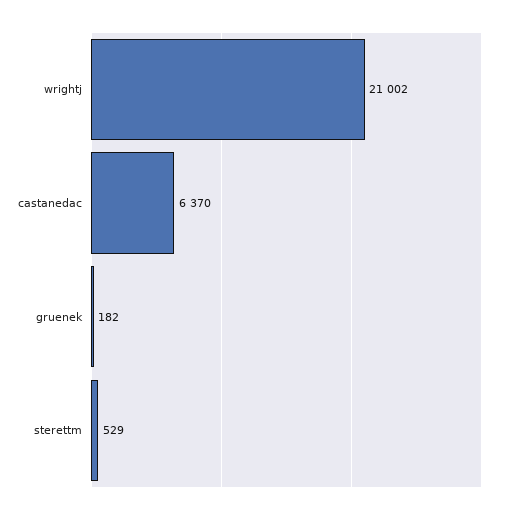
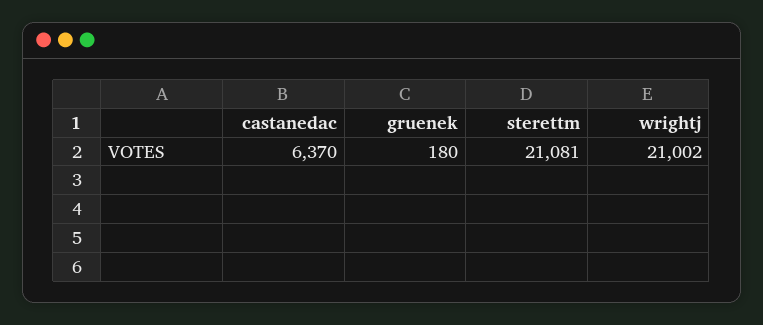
  {
    "wrightj": 21002,
    "castanedac": 6370,
-   "gruenek": 182,
+   "gruenek": 180,
-   "sterettm": 529
+   "sterettm": 21081
  }

